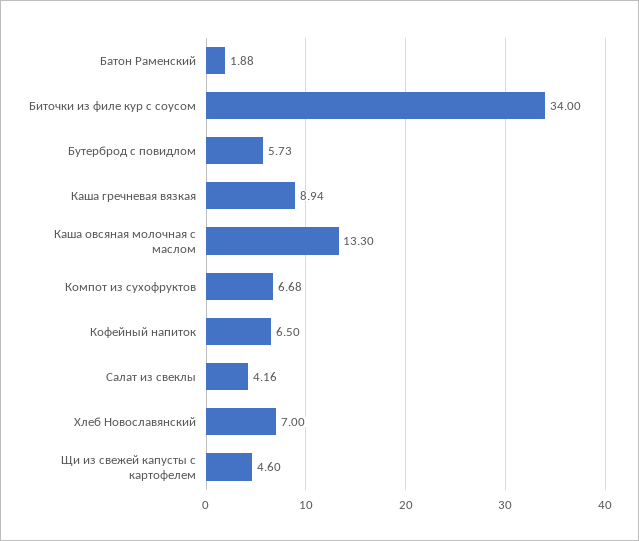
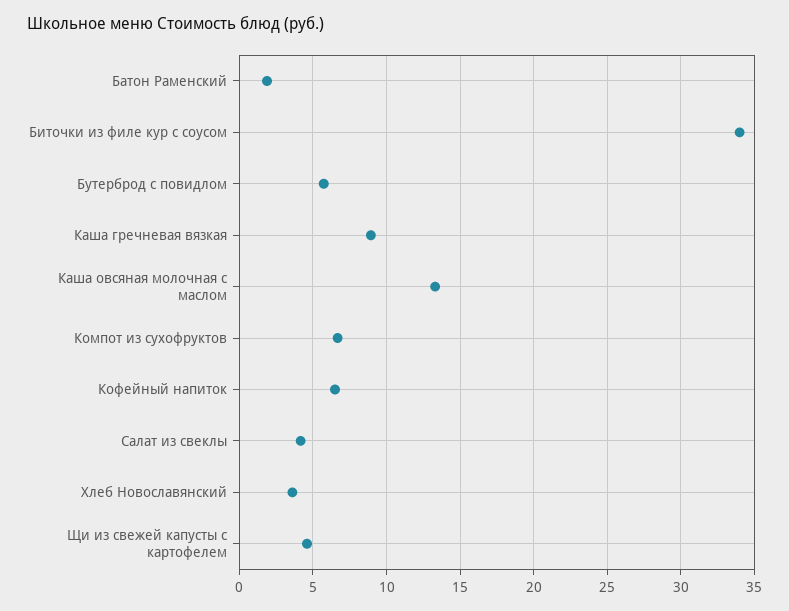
  {
    "Батон Раменский": 1.88,
    "Биточки из филе кур с соусом": 34,
    "Бутерброд с повидлом": 5.73,
    "Каша гречневая вязкая": 8.94,
    "Каша овсяная молочная с маслом": 13.3,
    "Компот из сухофруктов": 6.68,
    "Кофейный напиток": 6.5,
    "Салат из свеклы": 4.16,
-   "Хлеб Новославянский": 7,
+   "Хлеб Новославянский": 3.5,
    "Щи из свежей капусты с картофелем": 4.6
  }

